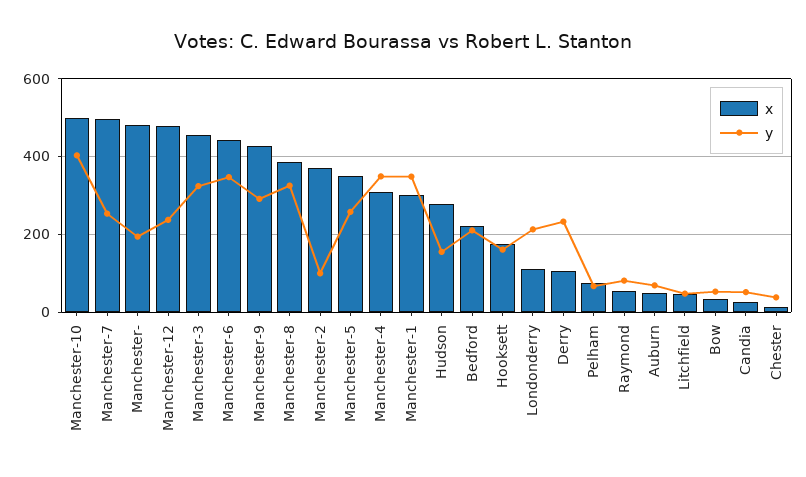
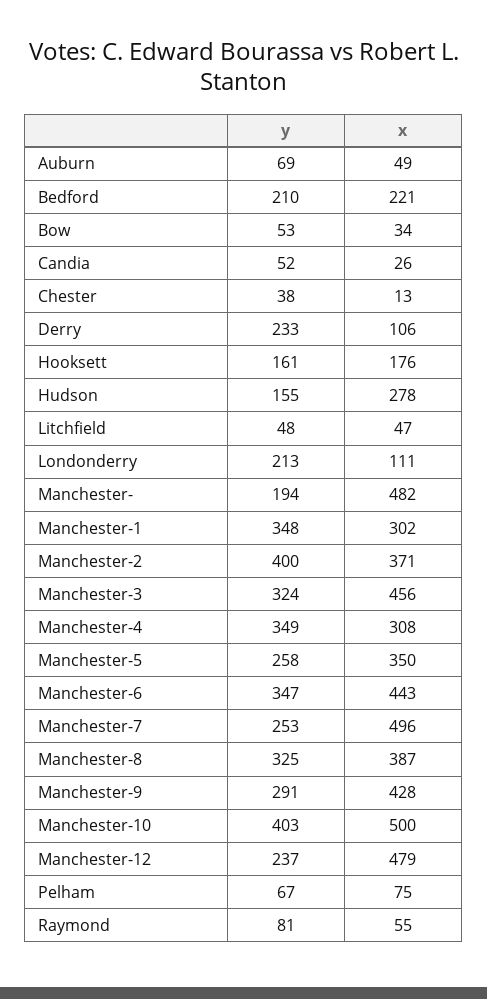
  {
    "x": {
      "Manchester-10": 500,
      "Manchester-7": 496,
      "Manchester-": 482,
      "Manchester-12": 479,
      "Manchester-3": 456,
      "Manchester-6": 443,
      "Manchester-9": 428,
      "Manchester-8": 387,
      "Manchester-2": 371,
      "Manchester-5": 350,
      "Manchester-4": 308,
      "Manchester-1": 302,
      "Hudson": 278,
      "Bedford": 221,
      "Hooksett": 176,
      "Londonderry": 111,
      "Derry": 106,
      "Pelham": 75,
      "Raymond": 55,
      "Auburn": 49,
      "Litchfield": 47,
      "Bow": 34,
      "Candia": 26,
      "Chester": 13
    },
    "y": {
      "Manchester-10": 403,
      "Manchester-7": 253,
      "Manchester-": 194,
      "Manchester-12": 237,
      "Manchester-3": 324,
      "Manchester-6": 347,
      "Manchester-9": 291,
      "Manchester-8": 325,
-     "Manchester-2": 100,
+     "Manchester-2": 400,
      "Manchester-5": 258,
      "Manchester-4": 349,
      "Manchester-1": 348,
      "Hudson": 155,
      "Bedford": 210,
      "Hooksett": 161,
      "Londonderry": 213,
      "Derry": 233,
      "Pelham": 67,
      "Raymond": 81,
      "Auburn": 69,
      "Litchfield": 48,
      "Bow": 53,
      "Candia": 52,
      "Chester": 38
    }
  }

